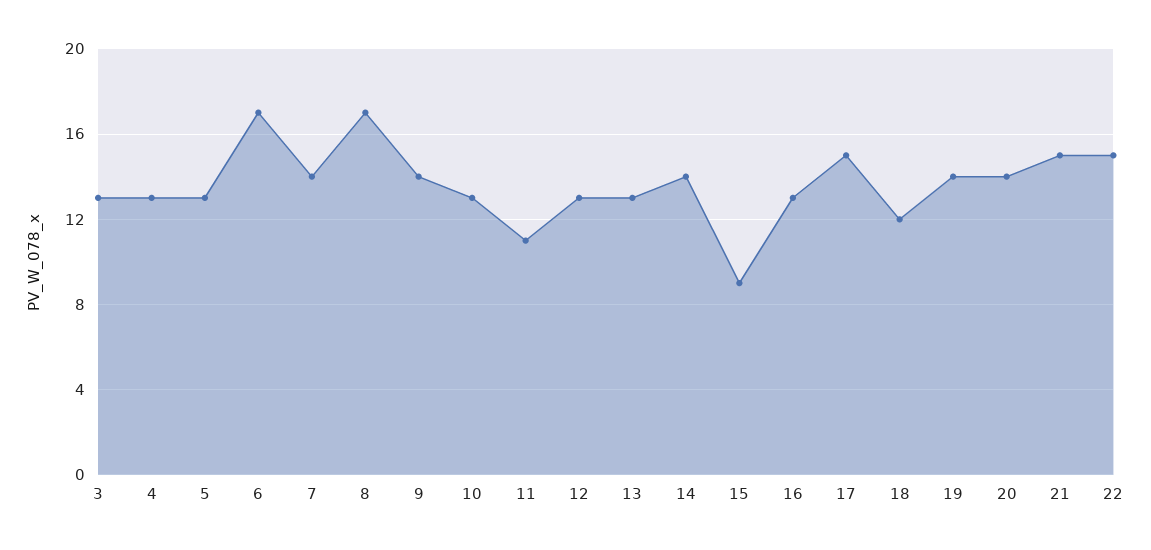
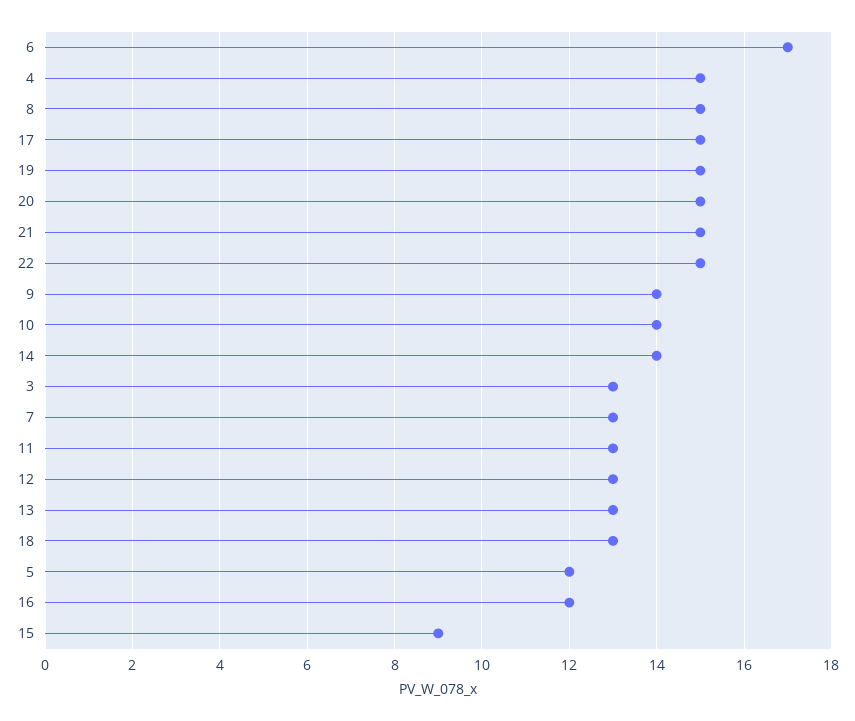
  {
    "3": 13,
-   "4": 13,
+   "4": 15,
-   "5": 13,
+   "5": 12,
    "6": 17,
-   "7": 14,
+   "7": 13,
-   "8": 17,
+   "8": 15,
    "9": 14,
-   "10": 13,
+   "10": 14,
-   "11": 11,
+   "11": 13,
    "12": 13,
    "13": 13,
    "14": 14,
    "15": 9,
-   "16": 13,
+   "16": 12,
    "17": 15,
-   "18": 12,
+   "18": 13,
-   "19": 14,
+   "19": 15,
-   "20": 14,
+   "20": 15,
    "21": 15,
    "22": 15
  }

